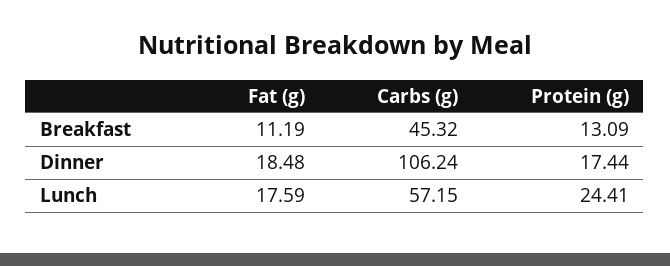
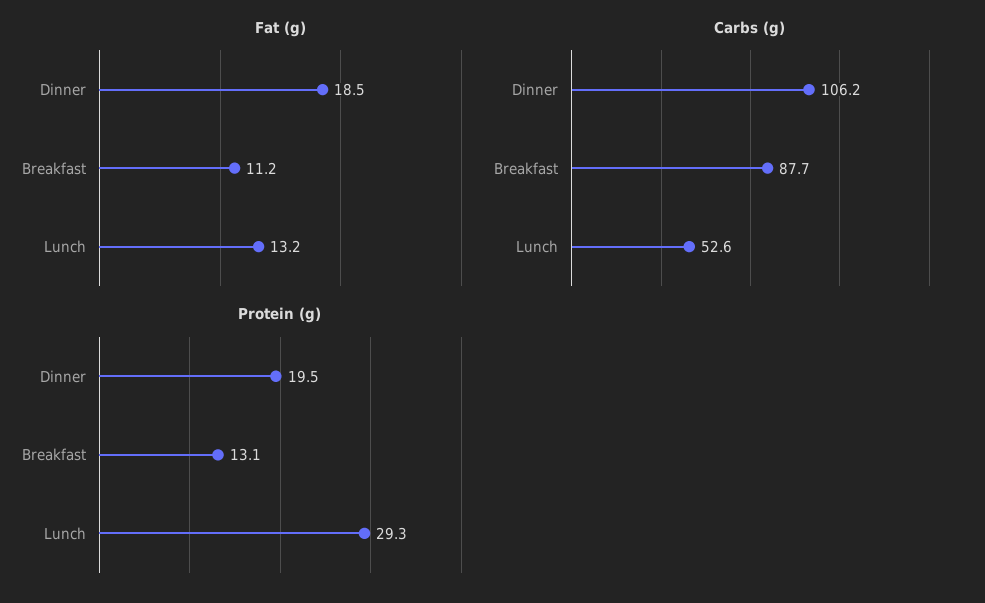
  {
    "Fat (g)": {
      "Breakfast": 11.19,
      "Dinner": 18.48,
-     "Lunch": 17.59
+     "Lunch": 13.2
    },
    "Carbs (g)": {
-     "Breakfast": 45.32,
+     "Breakfast": 87.7,
      "Dinner": 106.24,
-     "Lunch": 57.15
+     "Lunch": 52.6
    },
    "Protein (g)": {
      "Breakfast": 13.09,
-     "Dinner": 17.44,
+     "Dinner": 19.5,
-     "Lunch": 24.41
+     "Lunch": 29.3
    }
  }

